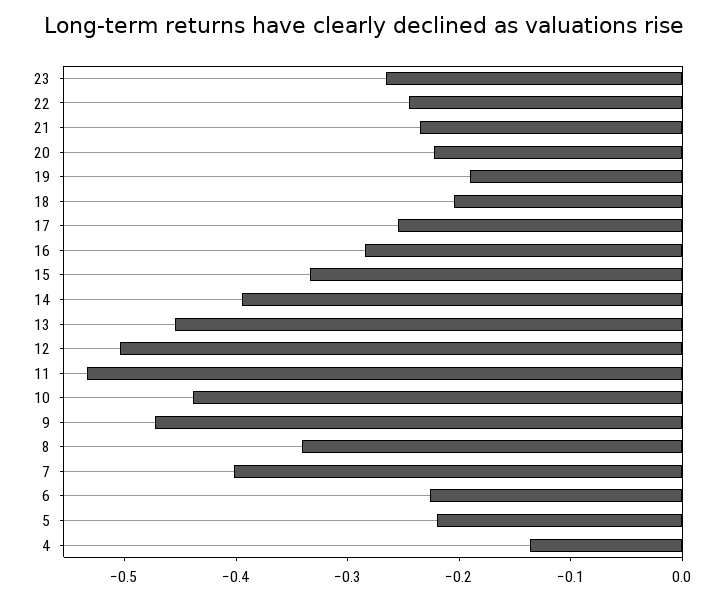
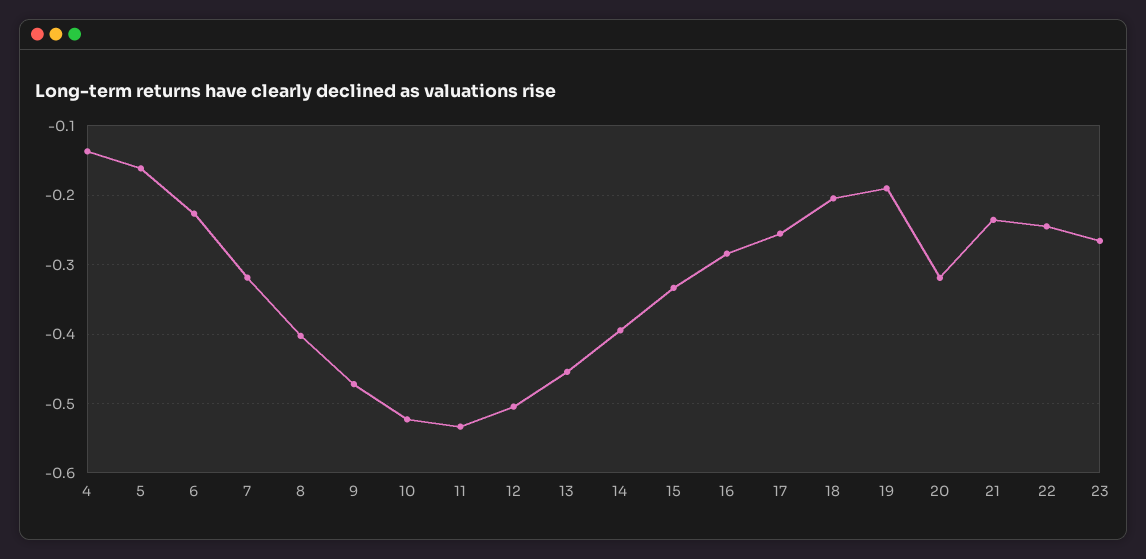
  {
    "23": -0.27,
    "22": -0.24,
    "21": -0.24,
-   "20": -0.22,
+   "20": -0.32,
    "19": -0.19,
    "18": -0.2,
    "17": -0.26,
    "16": -0.28,
    "15": -0.33,
    "14": -0.39,
    "13": -0.45,
    "12": -0.5,
    "11": -0.53,
-   "10": -0.44,
+   "10": -0.52,
    "9": -0.47,
-   "8": -0.34,
+   "8": -0.4,
-   "7": -0.4,
+   "7": -0.32,
    "6": -0.23,
-   "5": -0.22,
+   "5": -0.16,
    "4": -0.14
  }

